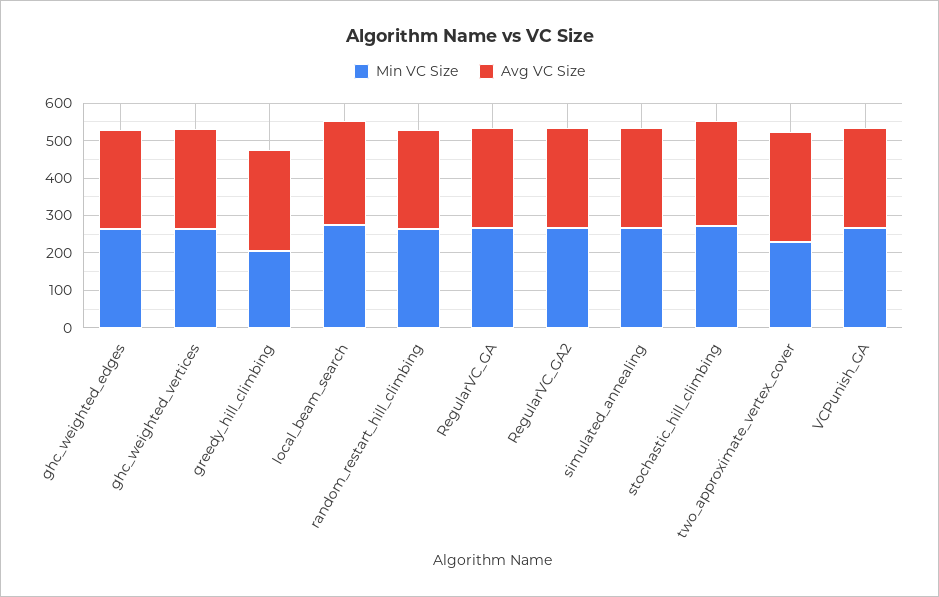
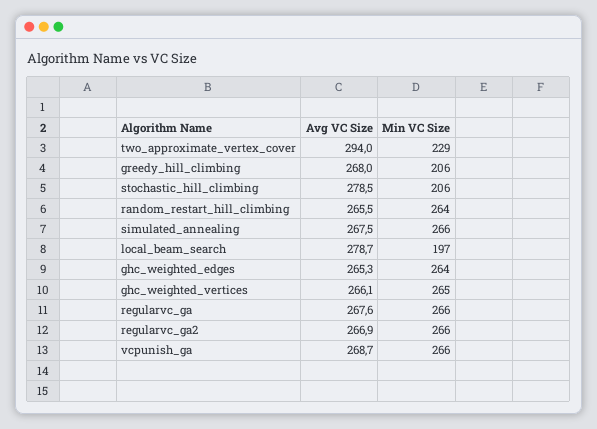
  {
    "Min VC Size": {
      "ghc_weighted_edges": 264,
      "ghc_weighted_vertices": 265,
      "greedy_hill_climbing": 206,
-     "local_beam_search": 275,
+     "local_beam_search": 197,
      "random_restart_hill_climbing": 264,
      "RegularVC_GA": 266,
      "RegularVC_GA2": 266,
      "simulated_annealing": 266,
-     "stochastic_hill_climbing": 275,
+     "stochastic_hill_climbing": 206,
      "two_approximate_vertex_cover": 229,
      "VCPunish_GA": 266
    },
    "Avg VC Size": {
      "ghc_weighted_edges": 265.3,
      "ghc_weighted_vertices": 266.1,
      "greedy_hill_climbing": 268,
      "local_beam_search": 278.7,
      "random_restart_hill_climbing": 265.5,
      "RegularVC_GA": 267.6,
      "RegularVC_GA2": 266.9,
      "simulated_annealing": 267.5,
      "stochastic_hill_climbing": 278.5,
      "two_approximate_vertex_cover": 294,
      "VCPunish_GA": 268.7
    }
  }

